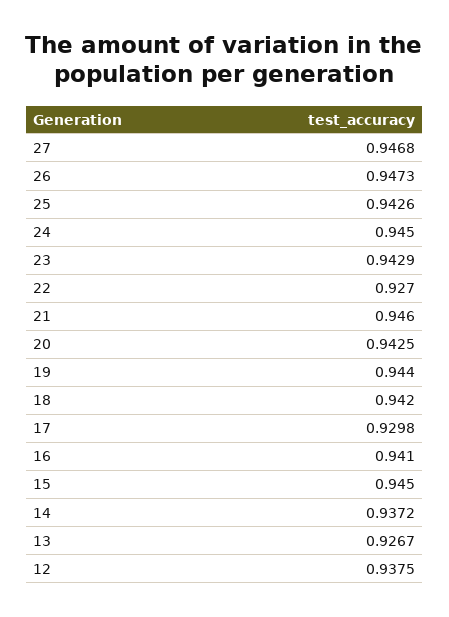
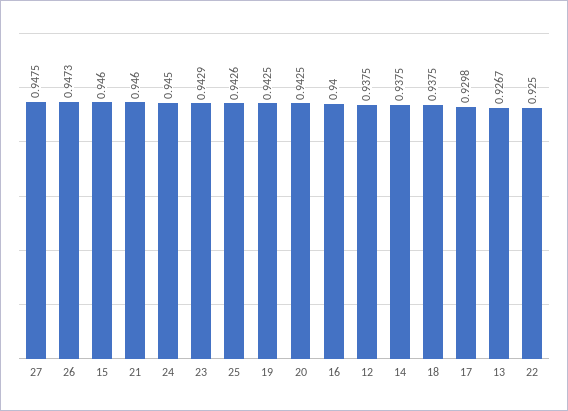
  {
-   "27": 0.9468,
+   "27": 0.9475,
    "26": 0.9473,
    "25": 0.9426,
    "24": 0.945,
    "23": 0.9429,
-   "22": 0.927,
+   "22": 0.925,
    "21": 0.946,
    "20": 0.9425,
-   "19": 0.944,
+   "19": 0.9425,
-   "18": 0.942,
+   "18": 0.9375,
    "17": 0.9298,
-   "16": 0.941,
+   "16": 0.94,
-   "15": 0.945,
+   "15": 0.946,
-   "14": 0.9372,
+   "14": 0.9375,
    "13": 0.9267,
    "12": 0.9375
  }

